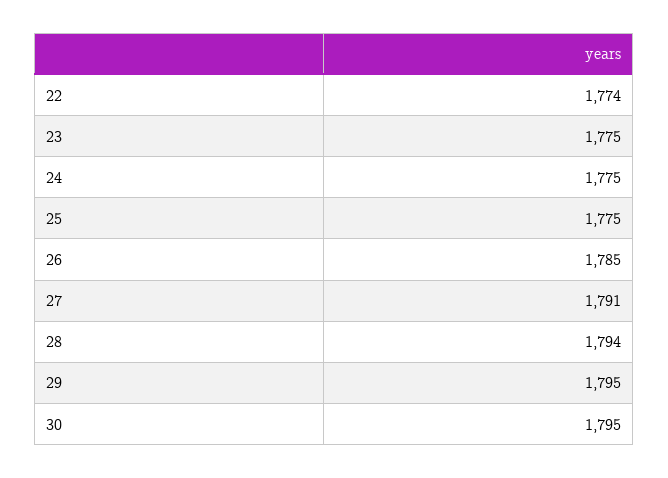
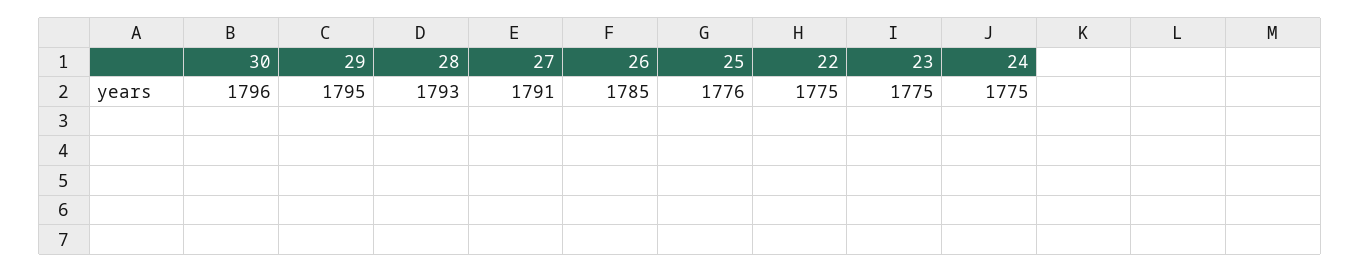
  {
-   "22": 1774,
+   "22": 1775,
    "23": 1775,
    "24": 1775,
-   "25": 1775,
+   "25": 1776,
    "26": 1785,
    "27": 1791,
-   "28": 1794,
+   "28": 1793,
    "29": 1795,
-   "30": 1795
+   "30": 1796
  }

